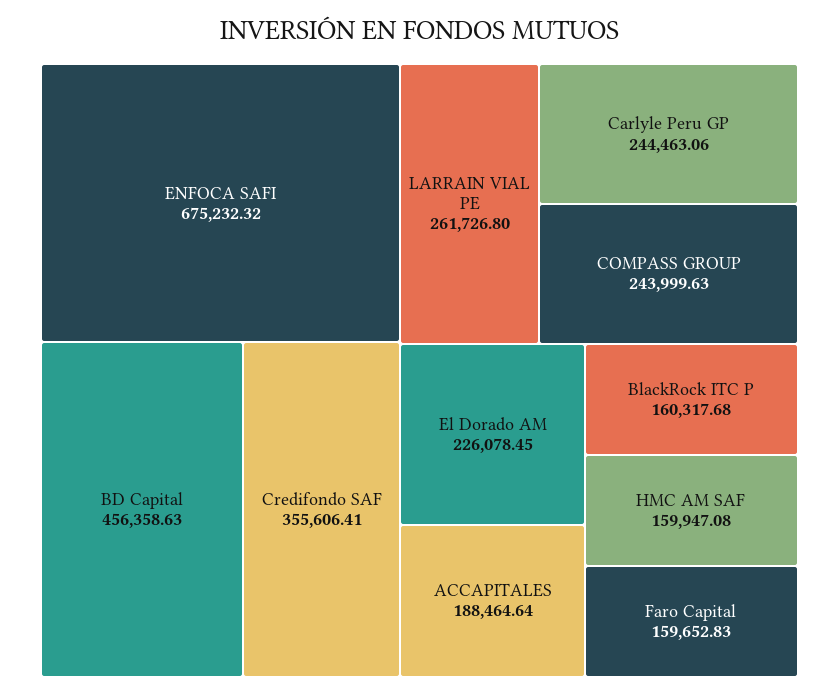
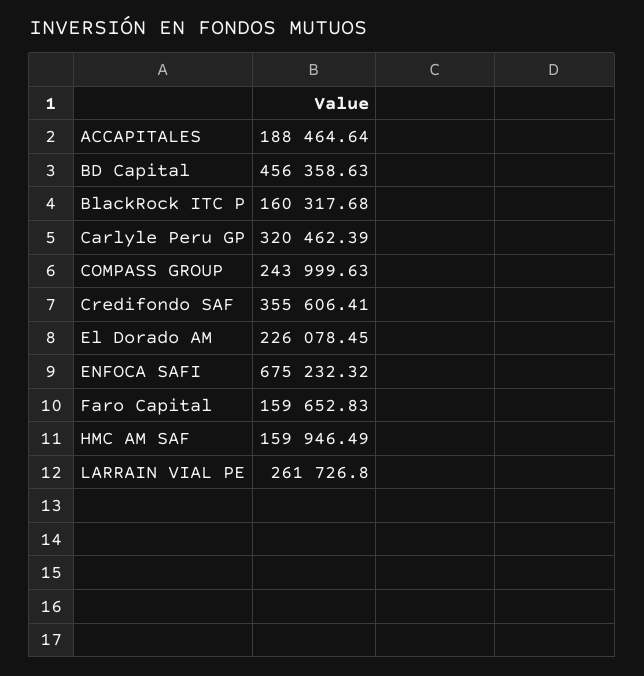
  {
    "ENFOCA SAFI": 675232.32,
    "BD Capital": 456358.63,
    "Credifondo SAF": 355606.41,
    "LARRAIN VIAL PE": 261726.8,
-   "Carlyle Peru GP": 244463.06,
+   "Carlyle Peru GP": 320462.39,
    "COMPASS GROUP": 243999.63,
    "El Dorado AM": 226078.45,
    "ACCAPITALES": 188464.64,
    "BlackRock ITC P": 160317.68,
-   "HMC AM SAF": 159947.08,
+   "HMC AM SAF": 159946.49,
    "Faro Capital": 159652.83
  }

